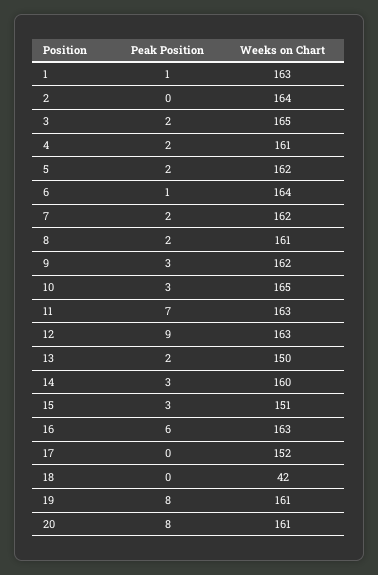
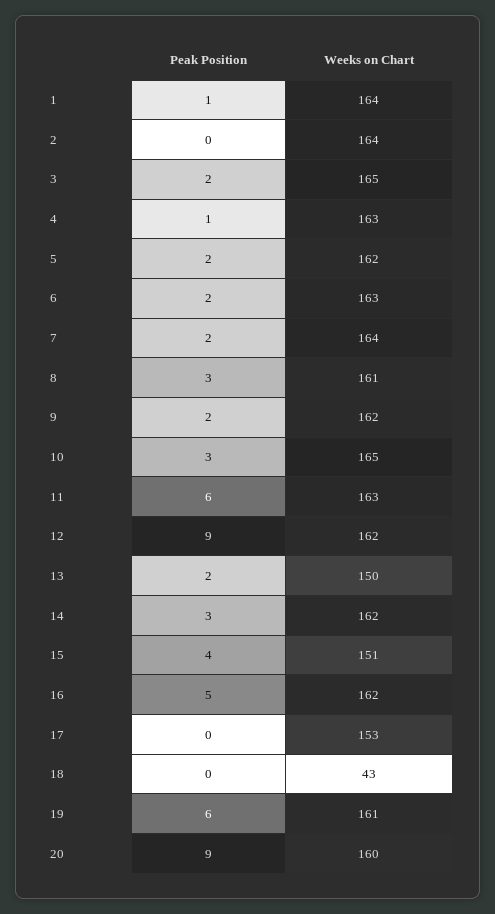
  {
    "Peak Position": {
      "1": 1,
      "2": 0,
      "3": 2,
-     "4": 2,
+     "4": 1,
      "5": 2,
-     "6": 1,
+     "6": 2,
      "7": 2,
-     "8": 2,
+     "8": 3,
-     "9": 3,
+     "9": 2,
      "10": 3,
-     "11": 7,
+     "11": 6,
      "12": 9,
      "13": 2,
      "14": 3,
-     "15": 3,
+     "15": 4,
-     "16": 6,
+     "16": 5,
      "17": 0,
      "18": 0,
-     "19": 8,
+     "19": 6,
-     "20": 8
+     "20": 9
    },
    "Weeks on Chart": {
-     "1": 163,
+     "1": 164,
      "2": 164,
      "3": 165,
-     "4": 161,
+     "4": 163,
      "5": 162,
-     "6": 164,
+     "6": 163,
-     "7": 162,
+     "7": 164,
      "8": 161,
      "9": 162,
      "10": 165,
      "11": 163,
-     "12": 163,
+     "12": 162,
      "13": 150,
-     "14": 160,
+     "14": 162,
      "15": 151,
-     "16": 163,
+     "16": 162,
-     "17": 152,
+     "17": 153,
-     "18": 42,
+     "18": 43,
      "19": 161,
-     "20": 161
+     "20": 160
    }
  }

